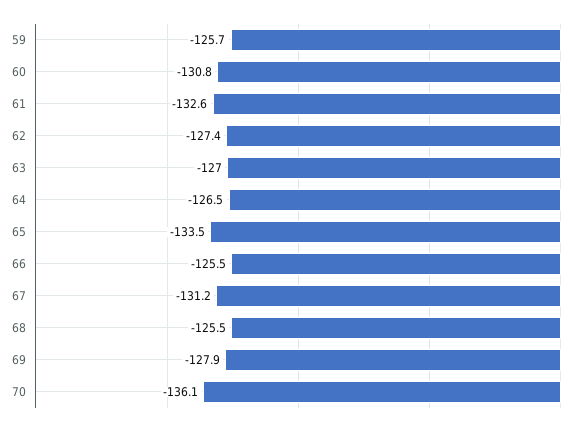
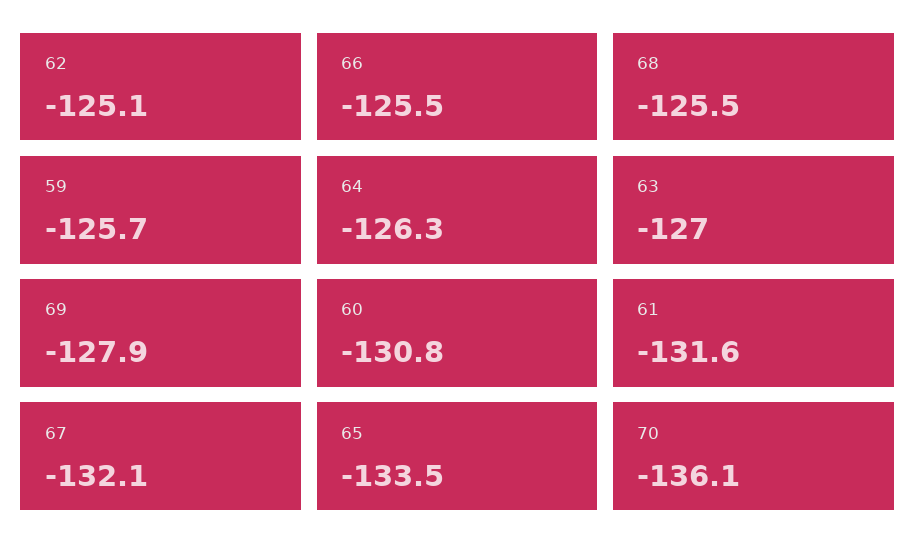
  {
    "59": -125.7,
    "60": -130.8,
-   "61": -132.6,
+   "61": -131.6,
-   "62": -127.4,
+   "62": -125.1,
    "63": -127,
-   "64": -126.5,
+   "64": -126.3,
    "65": -133.5,
    "66": -125.5,
-   "67": -131.2,
+   "67": -132.1,
    "68": -125.5,
    "69": -127.9,
    "70": -136.1
  }

